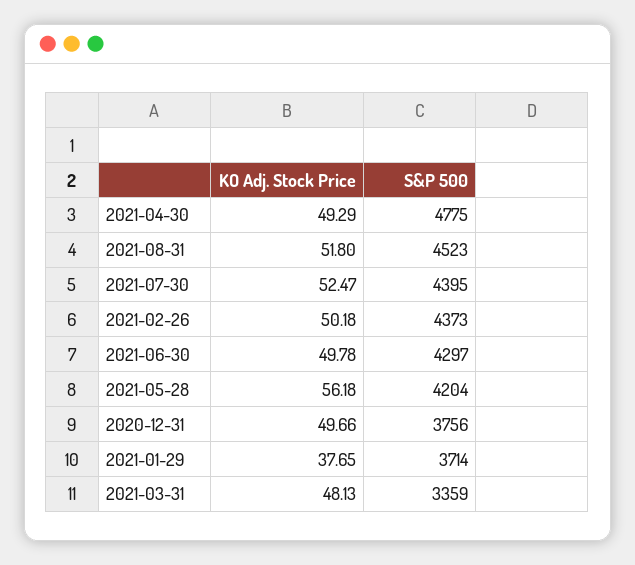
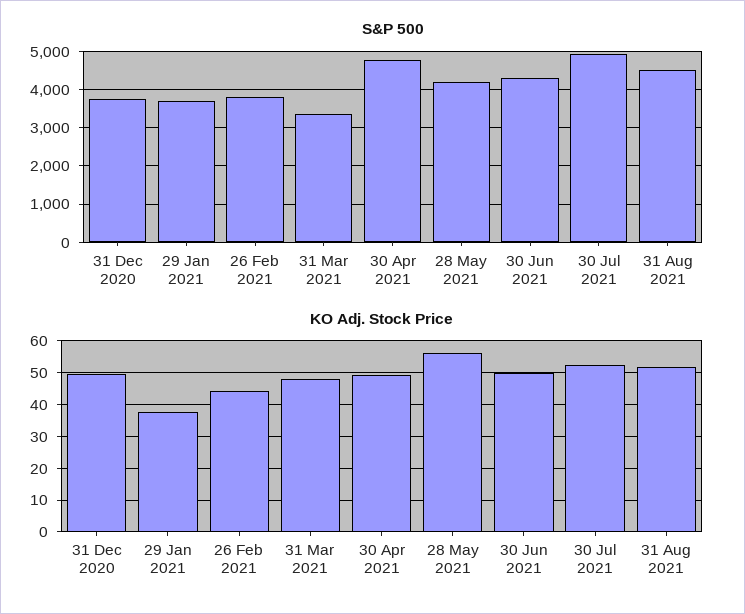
  {
    "KO Adj. Stock Price": {
      "2021-04-30": 49.29,
      "2021-08-31": 51.8,
      "2021-07-30": 52.47,
-     "2021-02-26": 50.18,
+     "2021-02-26": 44,
      "2021-06-30": 49.78,
      "2021-05-28": 56.18,
      "2020-12-31": 49.66,
      "2021-01-29": 37.65,
      "2021-03-31": 48.13
    },
    "S&P 500": {
      "2021-04-30": 4775,
      "2021-08-31": 4523,
-     "2021-07-30": 4395,
+     "2021-07-30": 5000,
-     "2021-02-26": 4373,
+     "2021-02-26": 3800,
      "2021-06-30": 4297,
      "2021-05-28": 4204,
      "2020-12-31": 3756,
      "2021-01-29": 3714,
      "2021-03-31": 3359
    }
  }

